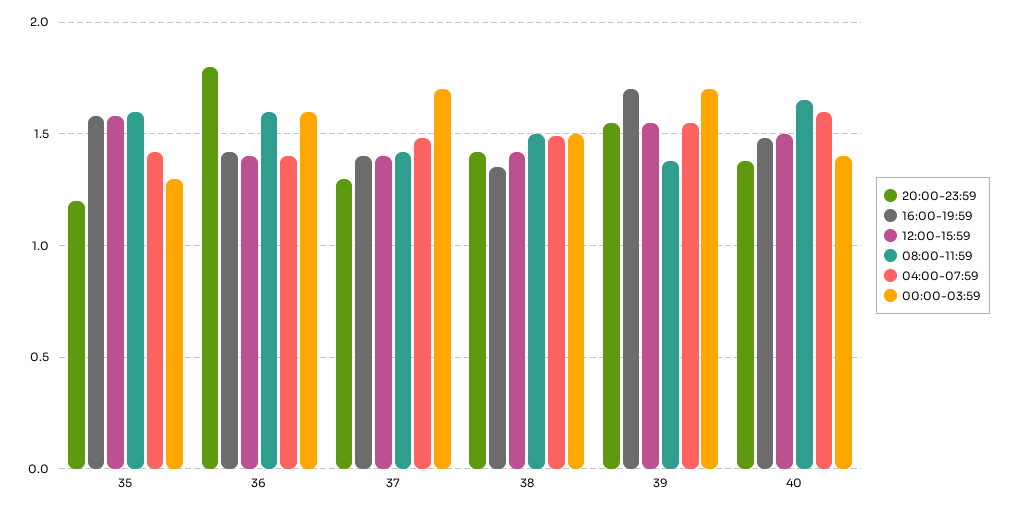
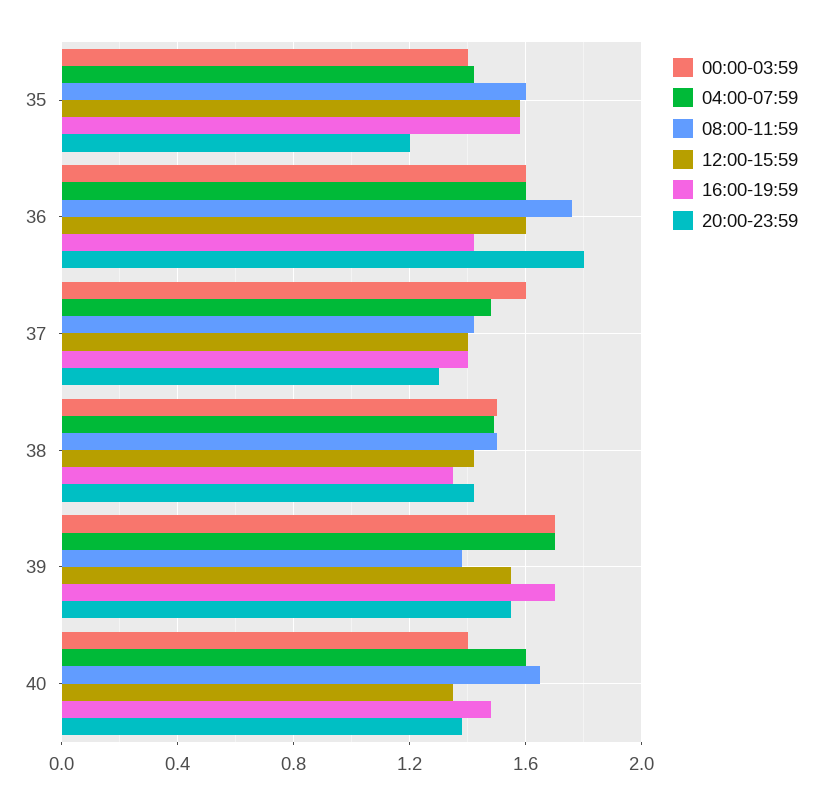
  {
    "20:00-23:59": {
      "35": 1.2,
      "36": 1.8,
      "37": 1.3,
      "38": 1.4,
      "39": 1.55,
      "40": 1.4
    },
    "16:00-19:59": {
      "35": 1.6,
      "36": 1.4,
      "37": 1.4,
      "38": 1.35,
      "39": 1.7,
      "40": 1.5
    },
    "12:00-15:59": {
      "35": 1.6,
-     "36": 1.4,
+     "36": 1.6,
      "37": 1.4,
      "38": 1.4,
      "39": 1.55,
-     "40": 1.5
+     "40": 1.35
    },
    "08:00-11:59": {
      "35": 1.6,
-     "36": 1.6,
+     "36": 1.75,
      "37": 1.4,
      "38": 1.5,
      "39": 1.4,
      "40": 1.65
    },
    "04:00-07:59": {
      "35": 1.4,
-     "36": 1.4,
+     "36": 1.6,
      "37": 1.5,
      "38": 1.5,
-     "39": 1.55,
+     "39": 1.7,
      "40": 1.6
    },
    "00:00-03:59": {
-     "35": 1.3,
+     "35": 1.4,
      "36": 1.6,
-     "37": 1.7,
+     "37": 1.6,
      "38": 1.5,
      "39": 1.7,
      "40": 1.4
    }
  }

